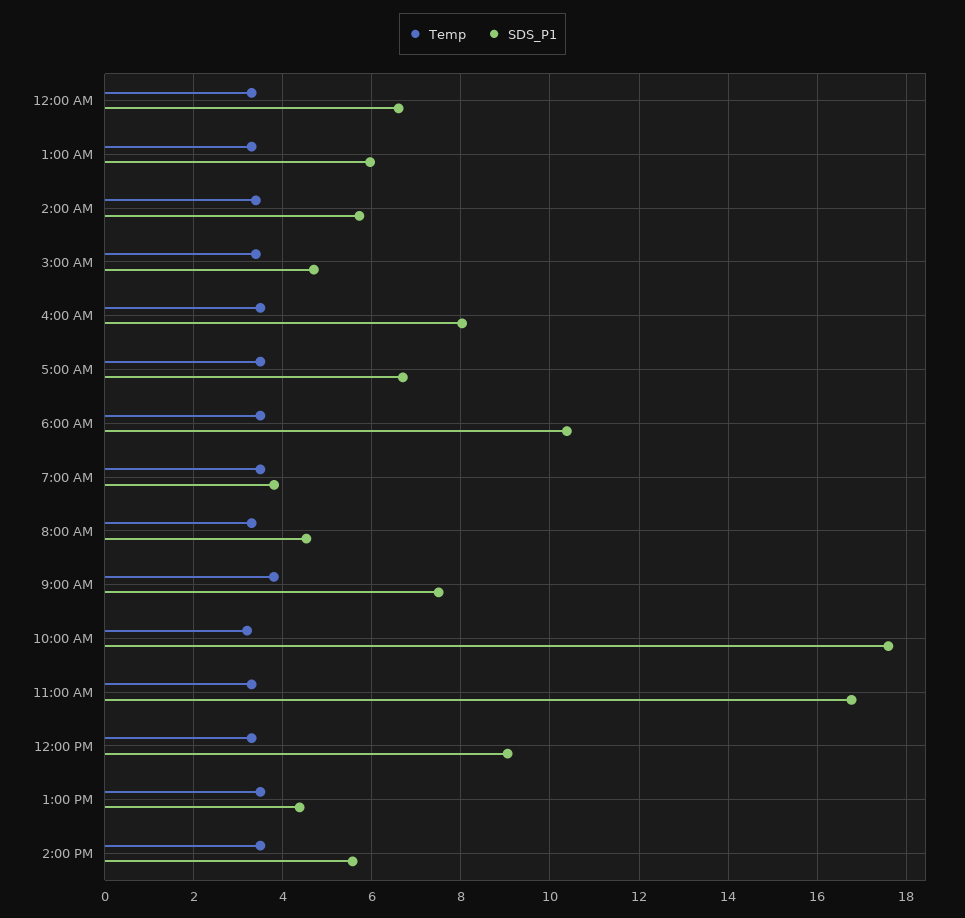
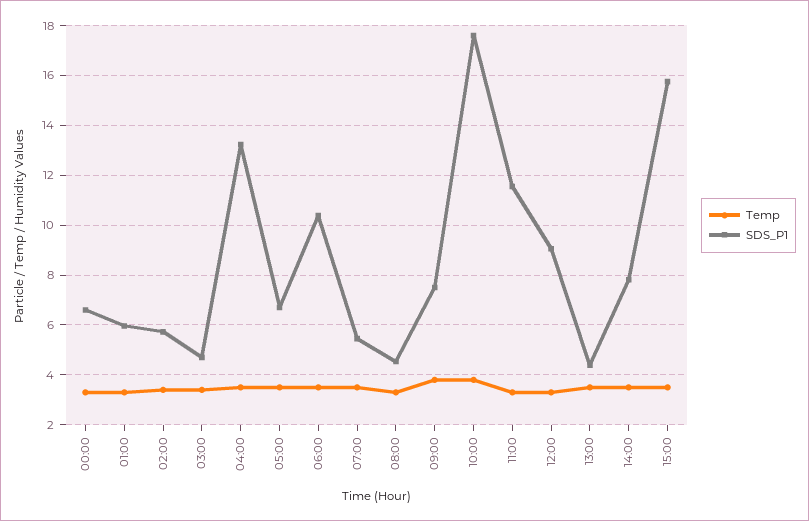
  {
    "Temp": {
      "12:00 AM": 3.4,
      "1:00 AM": 3.4,
      "2:00 AM": 3.4,
      "3:00 AM": 3.4,
      "4:00 AM": 3.6,
      "5:00 AM": 3.6,
      "6:00 AM": 3.6,
      "7:00 AM": 3.6,
      "8:00 AM": 3.4,
      "9:00 AM": 3.8,
-     "10:00 AM": 3.2,
+     "10:00 AM": 3.75,
      "11:00 AM": 3.4,
      "12:00 PM": 3.4,
      "1:00 PM": 3.6,
-     "2:00 PM": 3.6
+     "2:00 PM": 3.6,
+     "15:00": 3.5
    },
    "SDS_P1": {
      "12:00 AM": 6.6,
      "1:00 AM": 6,
      "2:00 AM": 5.8,
      "3:00 AM": 4.8,
-     "4:00 AM": 8,
+     "4:00 AM": 13.25,
      "5:00 AM": 6.8,
      "6:00 AM": 10.4,
-     "7:00 AM": 3.8,
+     "7:00 AM": 5.5,
      "8:00 AM": 4.6,
      "9:00 AM": 7.6,
      "10:00 AM": 17.6,
-     "11:00 AM": 16.8,
+     "11:00 AM": 11.5,
      "12:00 PM": 9,
      "1:00 PM": 4.4,
-     "2:00 PM": 5.6
+     "2:00 PM": 7.75,
+     "15:00": 15.75
    }
  }

